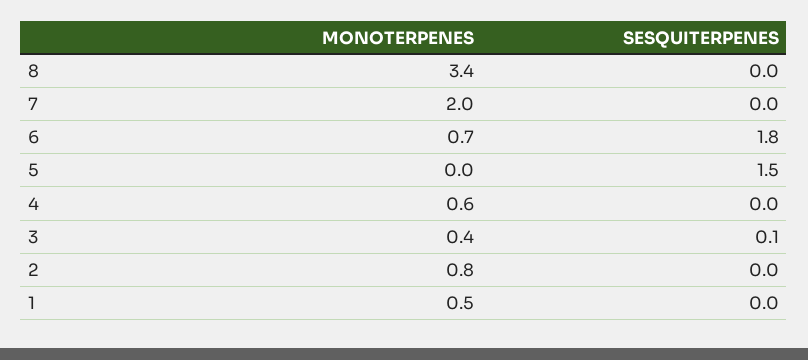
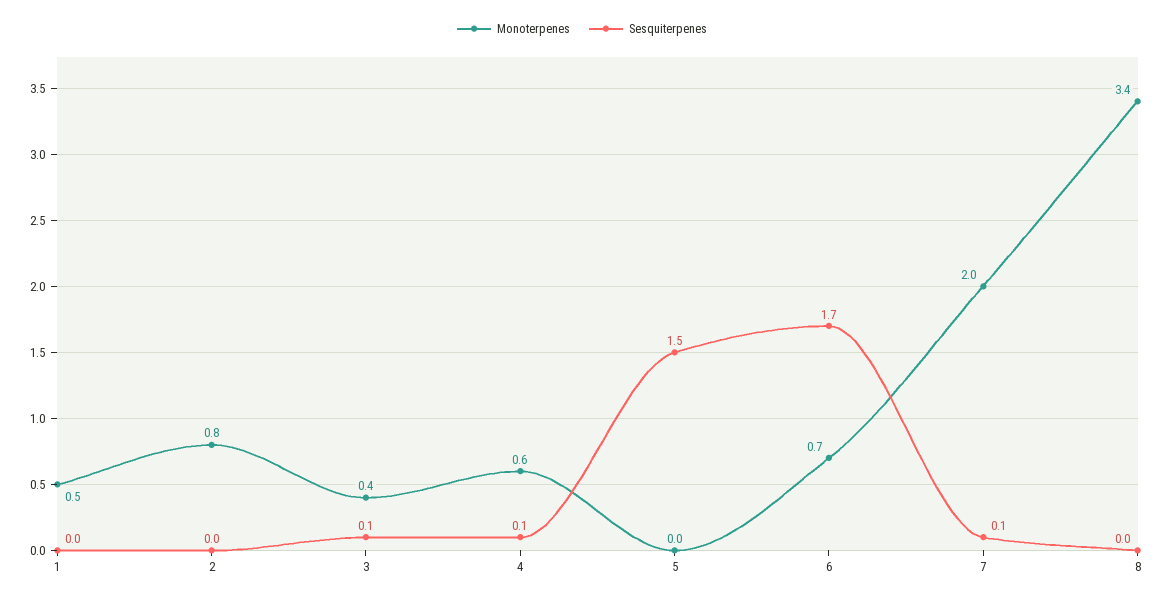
  {
    "MONOTERPENES": {
      "8": 3.4,
      "7": 2,
      "6": 0.7,
      "5": 0,
      "4": 0.6,
      "3": 0.4,
      "2": 0.8,
      "1": 0.5
    },
    "SESQUITERPENES": {
      "8": 0,
-     "7": 0,
+     "7": 0.1,
-     "6": 1.8,
+     "6": 1.7,
      "5": 1.5,
-     "4": 0,
+     "4": 0.1,
      "3": 0.1,
      "2": 0,
      "1": 0
    }
  }

